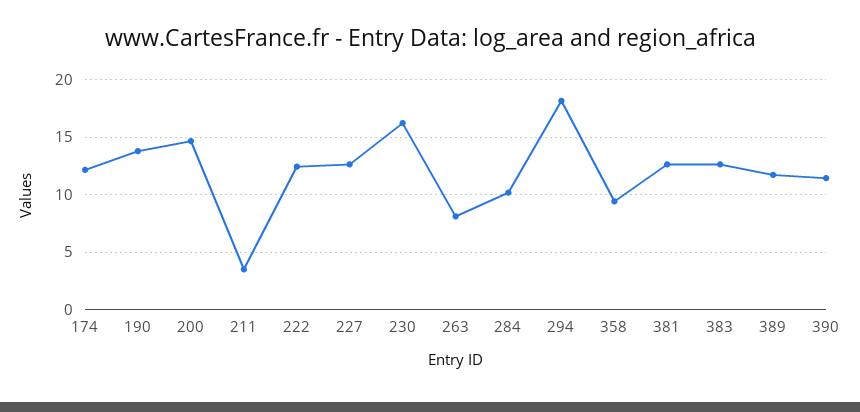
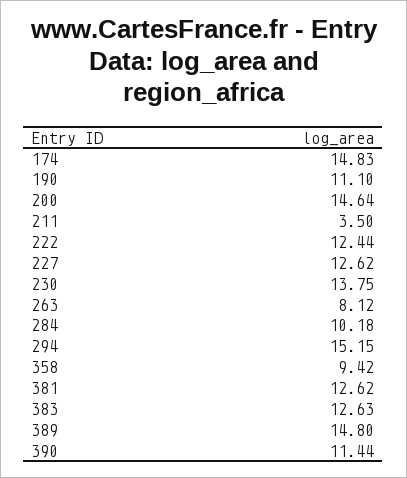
  {
-   "174": 12,
+   "174": 14.83,
-   "190": 14,
+   "190": 11.1,
    "200": 14.64,
    "211": 3.5,
    "222": 12.44,
    "227": 12.62,
-   "230": 16,
+   "230": 13.75,
    "263": 8.12,
    "284": 10.18,
-   "294": 18,
+   "294": 15.15,
    "358": 9.42,
    "381": 12.62,
    "383": 12.63,
-   "389": 12,
+   "389": 14.8,
    "390": 11.44
  }

